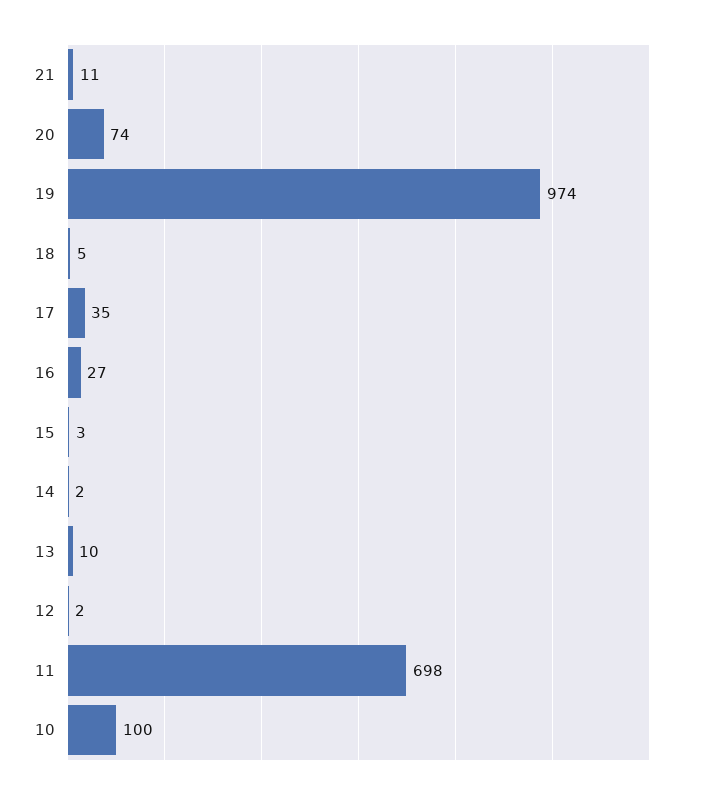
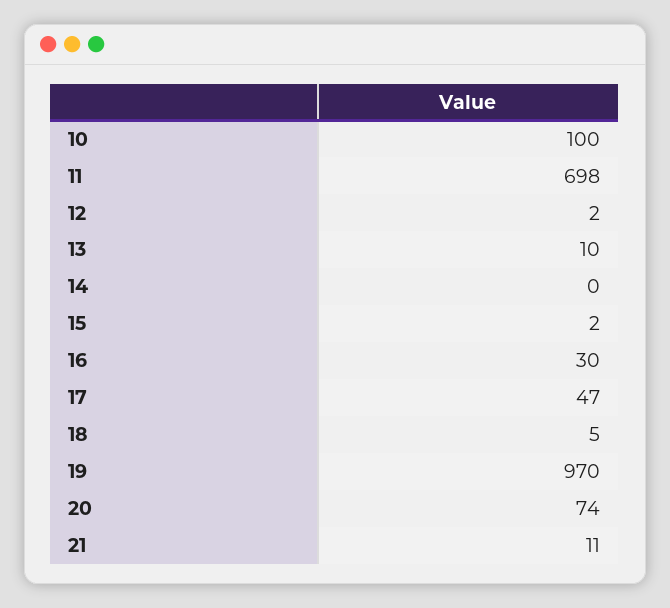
  {
    "21": 11,
    "20": 74,
-   "19": 974,
+   "19": 970,
    "18": 5,
-   "17": 35,
+   "17": 47,
-   "16": 27,
+   "16": 30,
-   "15": 3,
+   "15": 2,
-   "14": 2,
+   "14": 0,
    "13": 10,
    "12": 2,
    "11": 698,
    "10": 100
  }

